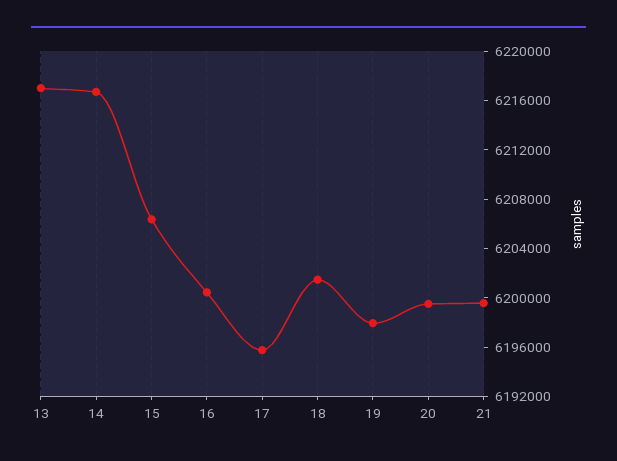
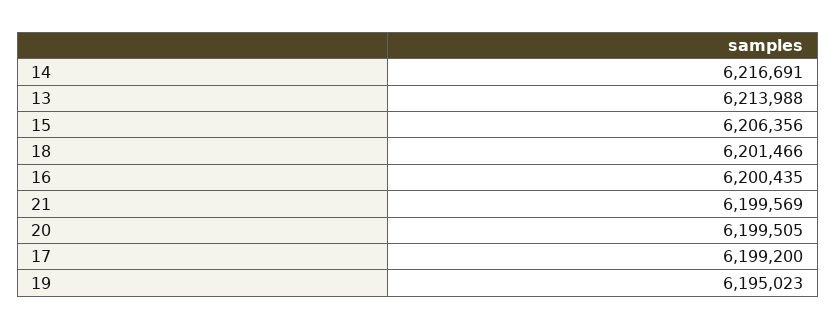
  {
-   "13": 6217000,
+   "13": 6213988,
    "14": 6216691,
    "15": 6206356,
    "16": 6200435,
-   "17": 6196000,
+   "17": 6199200,
    "18": 6201466,
-   "19": 6198000,
+   "19": 6195023,
    "20": 6199505,
    "21": 6199569
  }

